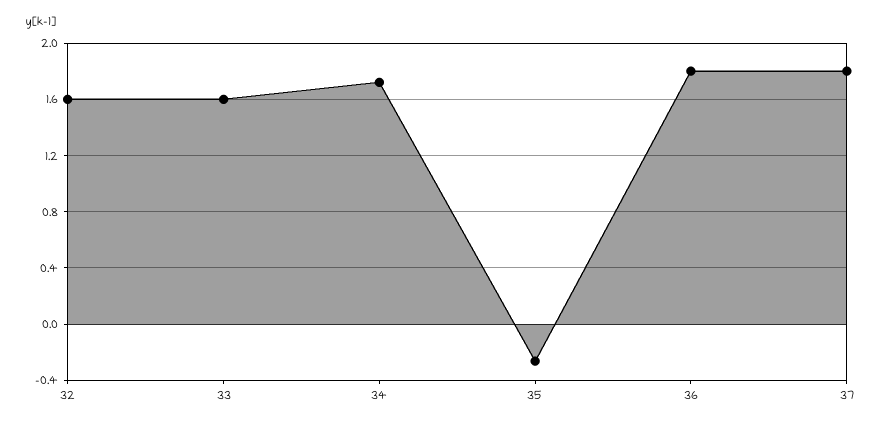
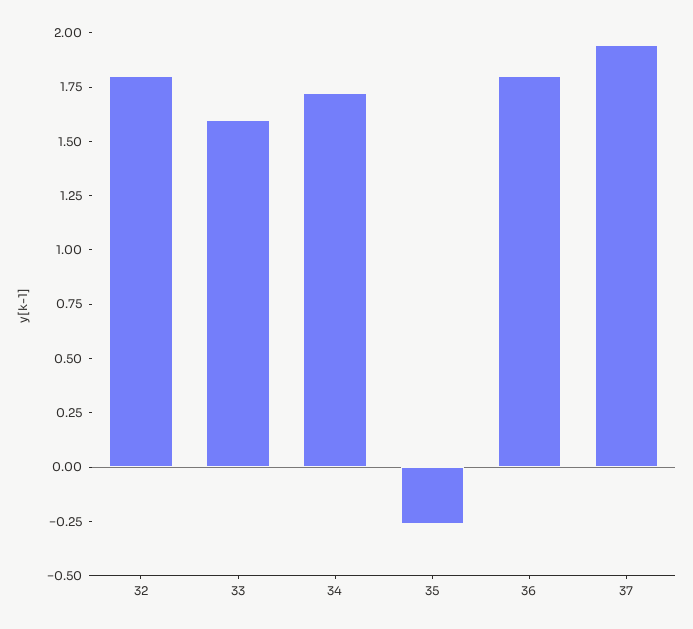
  {
-   "32": 1.6,
+   "32": 1.8,
    "33": 1.6,
    "34": 1.7,
    "35": -0.25,
    "36": 1.8,
-   "37": 1.8
+   "37": 1.95
  }

